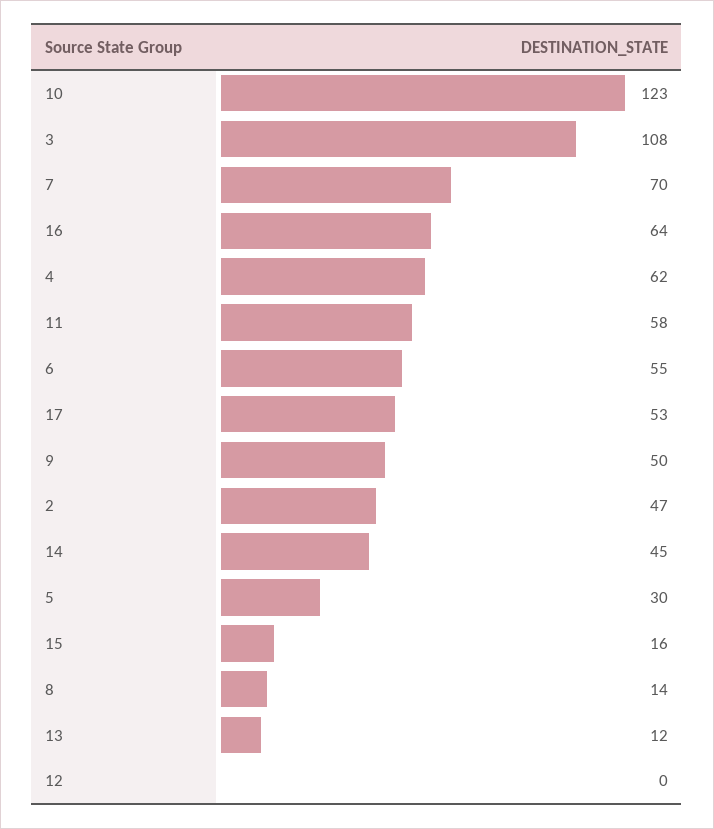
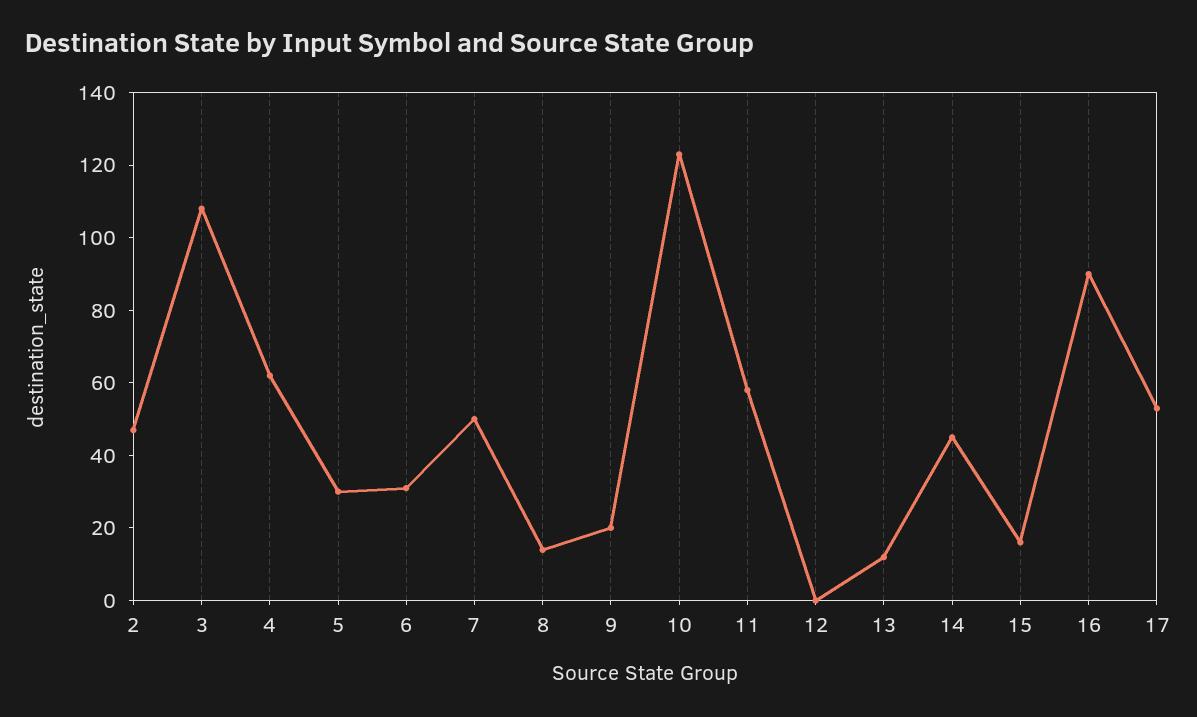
  {
    "10": 123,
    "3": 108,
-   "7": 70,
+   "7": 50,
-   "16": 64,
+   "16": 90,
    "4": 62,
    "11": 58,
-   "6": 55,
+   "6": 30,
    "17": 53,
-   "9": 50,
+   "9": 20,
    "2": 47,
    "14": 45,
    "5": 30,
    "15": 16,
    "8": 14,
    "13": 12,
    "12": 0
  }

